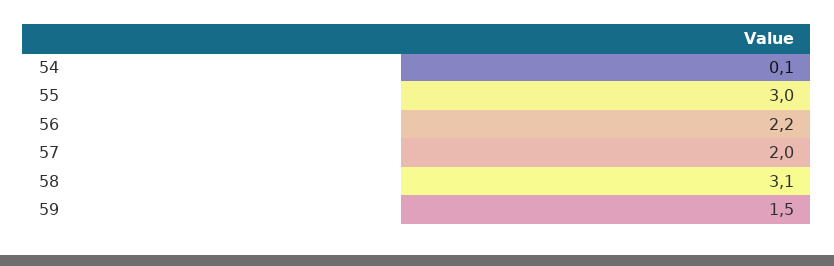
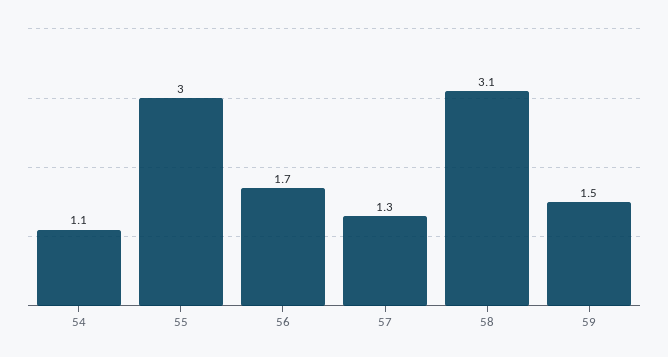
  {
-   "54": 0.1,
+   "54": 1.1,
    "55": 3,
-   "56": 2.2,
+   "56": 1.7,
-   "57": 2,
+   "57": 1.3,
    "58": 3.1,
    "59": 1.5
  }

